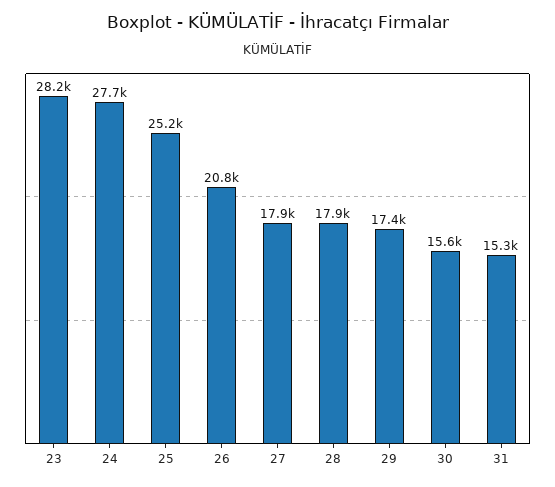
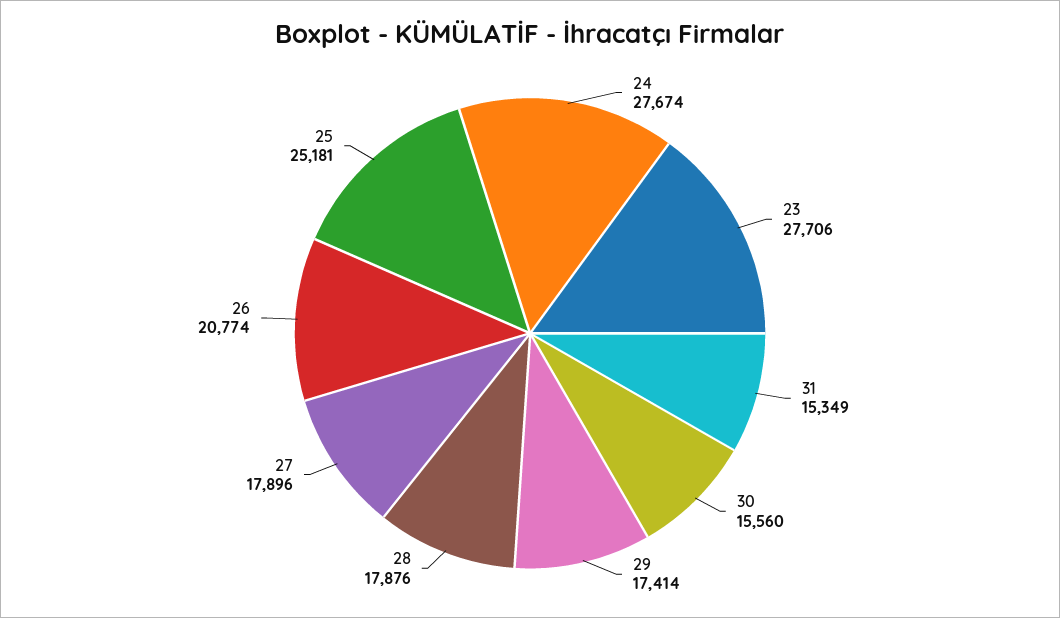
  {
-   "23": 28200,
+   "23": 27706,
    "24": 27674,
    "25": 25181,
    "26": 20774,
    "27": 17896,
    "28": 17876,
    "29": 17414,
    "30": 15560,
    "31": 15349
  }

